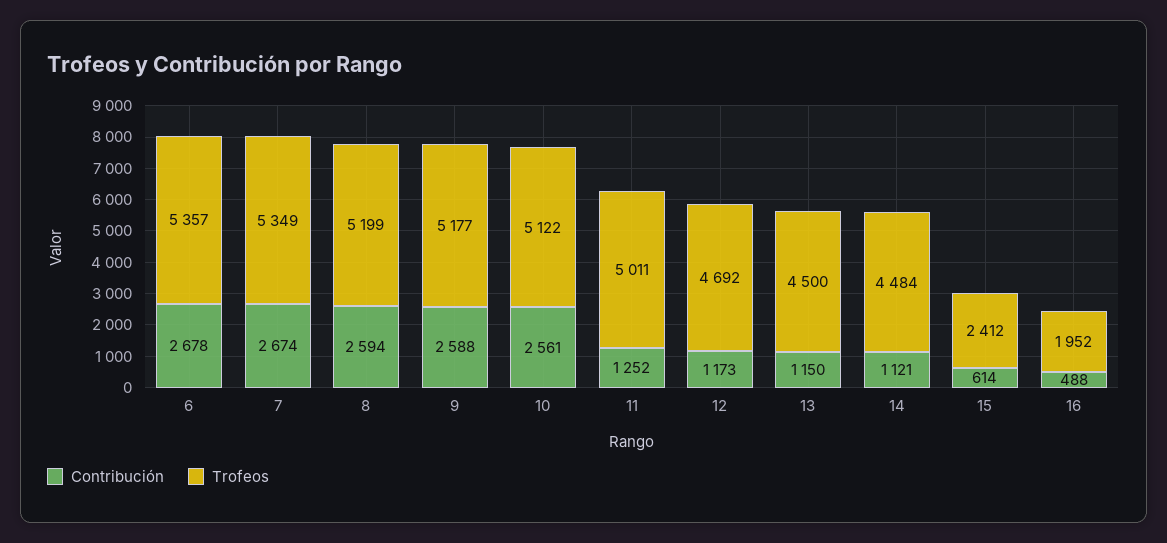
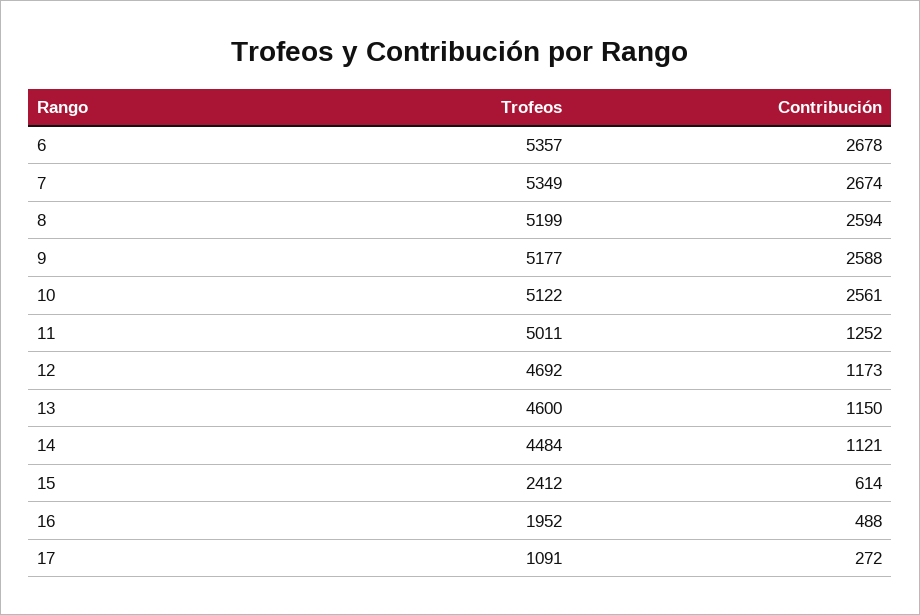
  {
    "Contribución": {
      "6": 2678,
      "7": 2674,
      "8": 2594,
      "9": 2588,
      "10": 2561,
      "11": 1252,
      "12": 1173,
      "13": 1150,
      "14": 1121,
      "15": 614,
-     "16": 488
+     "16": 488,
+     "17": 272
    },
    "Trofeos": {
      "6": 5357,
      "7": 5349,
      "8": 5199,
      "9": 5177,
      "10": 5122,
      "11": 5011,
      "12": 4692,
-     "13": 4500,
+     "13": 4600,
      "14": 4484,
      "15": 2412,
-     "16": 1952
+     "16": 1952,
+     "17": 1091
    }
  }

